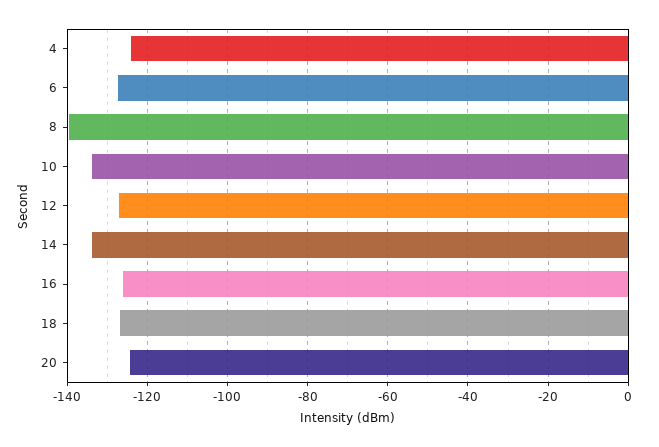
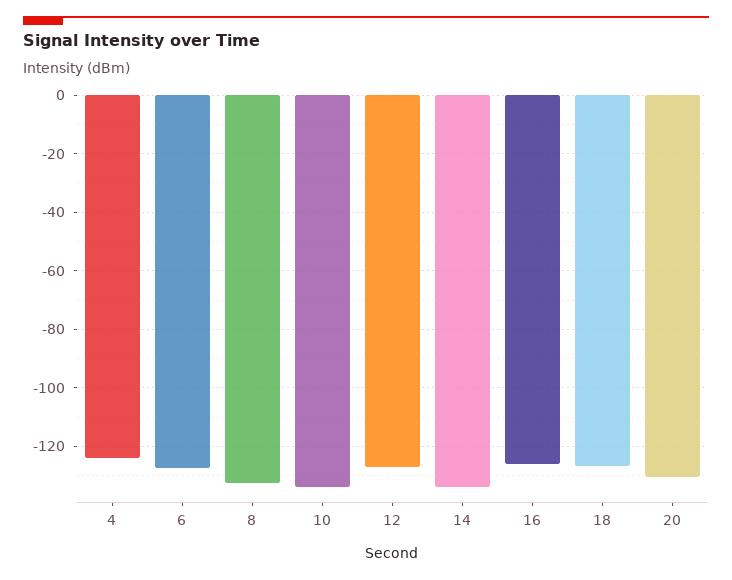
  {
    "4": -124,
    "6": -128,
-   "8": -140,
+   "8": -132.5,
    "10": -134,
    "12": -128,
    "14": -134,
    "16": -126,
    "18": -126,
-   "20": -124
+   "20": -130
  }

